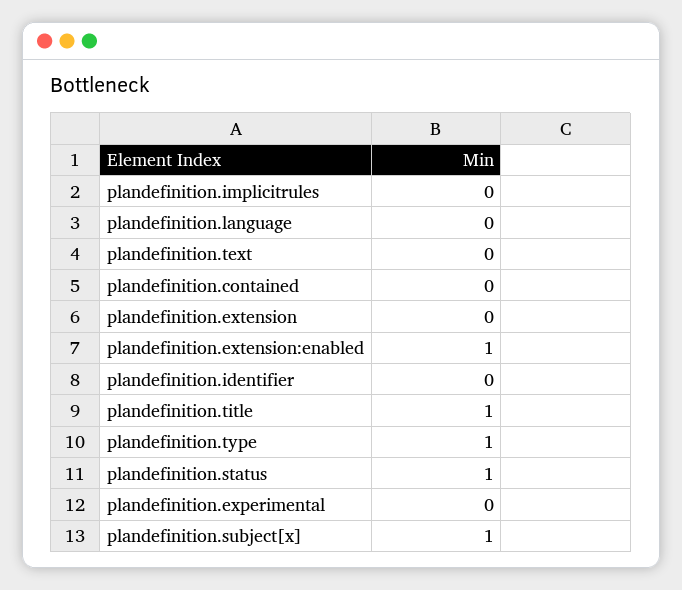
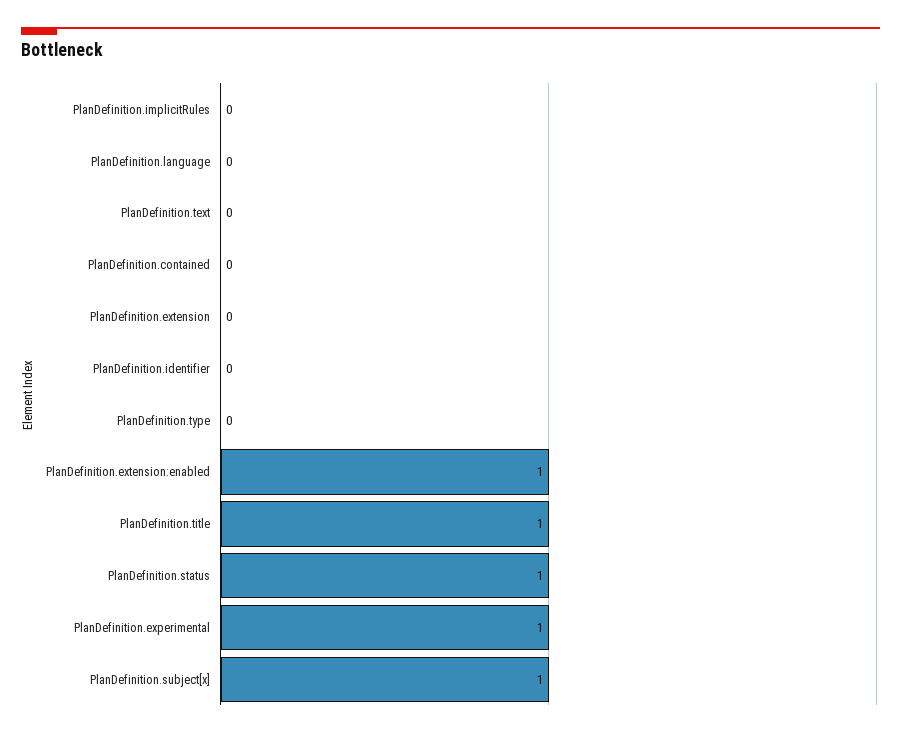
  {
    "plandefinition.implicitrules": 0,
    "plandefinition.language": 0,
    "plandefinition.text": 0,
    "plandefinition.contained": 0,
    "plandefinition.extension": 0,
    "plandefinition.extension:enabled": 1,
    "plandefinition.identifier": 0,
    "plandefinition.title": 1,
-   "plandefinition.type": 1,
+   "plandefinition.type": 0,
    "plandefinition.status": 1,
-   "plandefinition.experimental": 0,
+   "plandefinition.experimental": 1,
    "plandefinition.subject[x]": 1
  }

